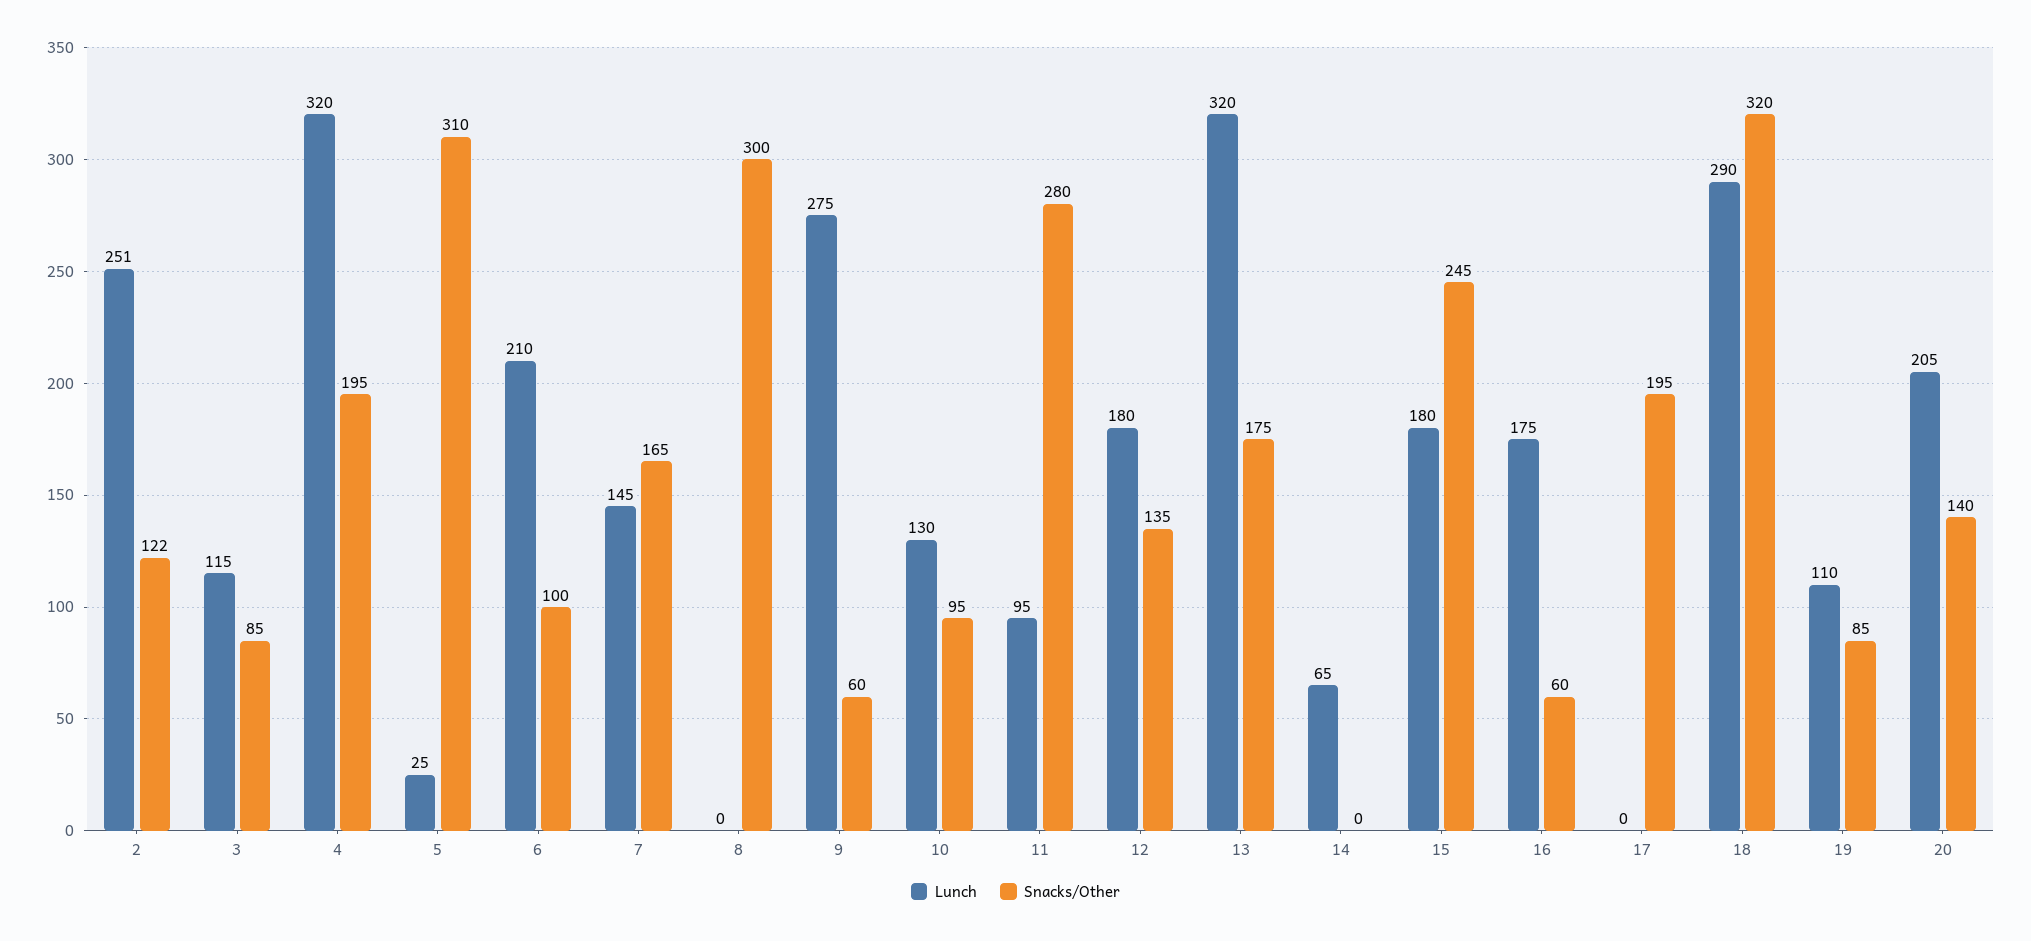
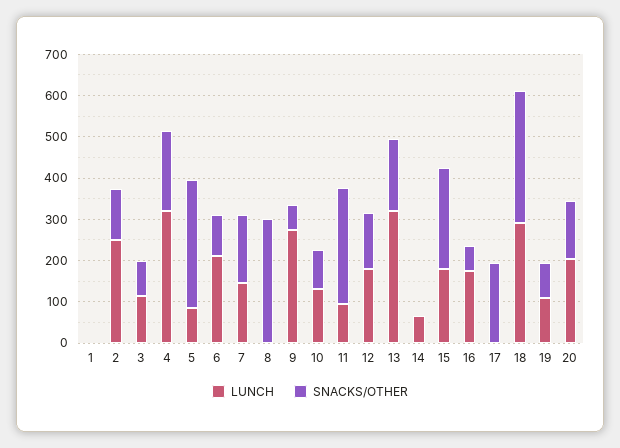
  {
    "Lunch": {
      "2": 251,
      "3": 115,
      "4": 320,
-     "5": 25,
+     "5": 80,
      "6": 210,
      "7": 145,
      "8": 0,
      "9": 275,
      "10": 130,
      "11": 95,
      "12": 180,
      "13": 320,
      "14": 65,
      "15": 180,
      "16": 175,
      "17": 0,
      "18": 290,
      "19": 110,
-     "20": 205
+     "20": 205,
+     "1": 0
    },
    "Snacks/Other": {
      "2": 122,
      "3": 85,
      "4": 195,
      "5": 310,
      "6": 100,
      "7": 165,
      "8": 300,
      "9": 60,
      "10": 95,
      "11": 280,
      "12": 135,
      "13": 175,
      "14": 0,
      "15": 245,
      "16": 60,
      "17": 195,
      "18": 320,
      "19": 85,
-     "20": 140
+     "20": 140,
+     "1": 0
    }
  }

